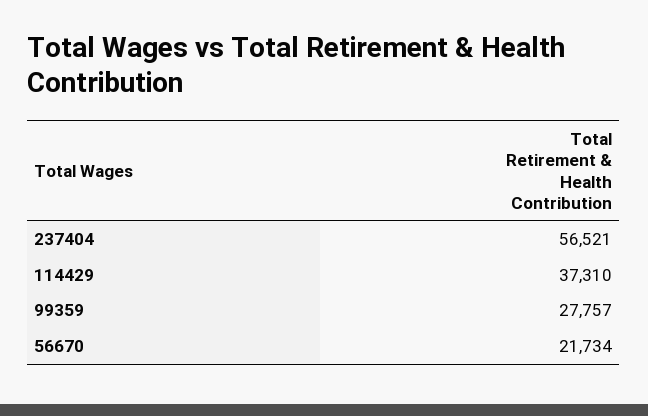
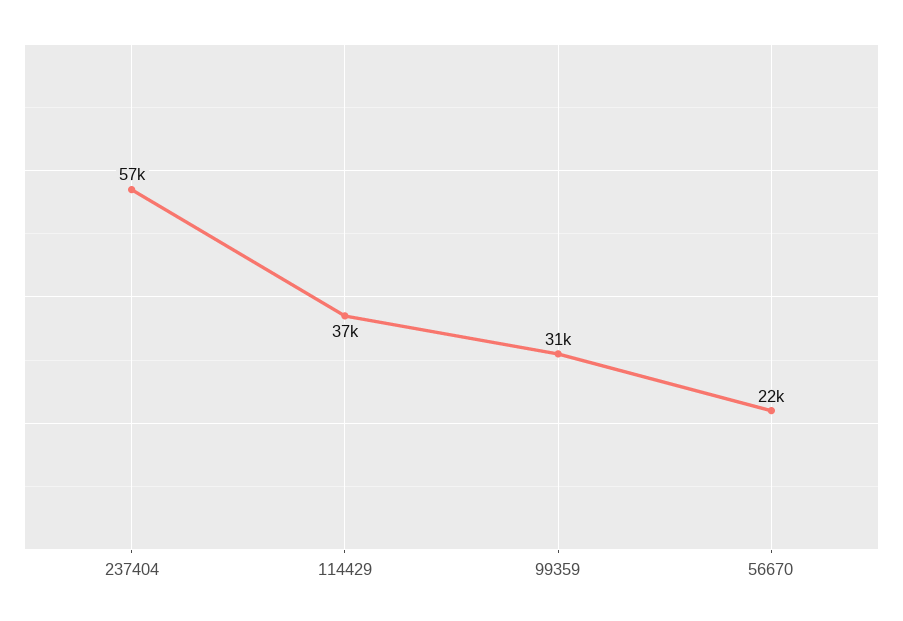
  {
    "237404": 56521,
    "114429": 37310,
-   "99359": 27757,
+   "99359": 31000,
    "56670": 21734
  }

